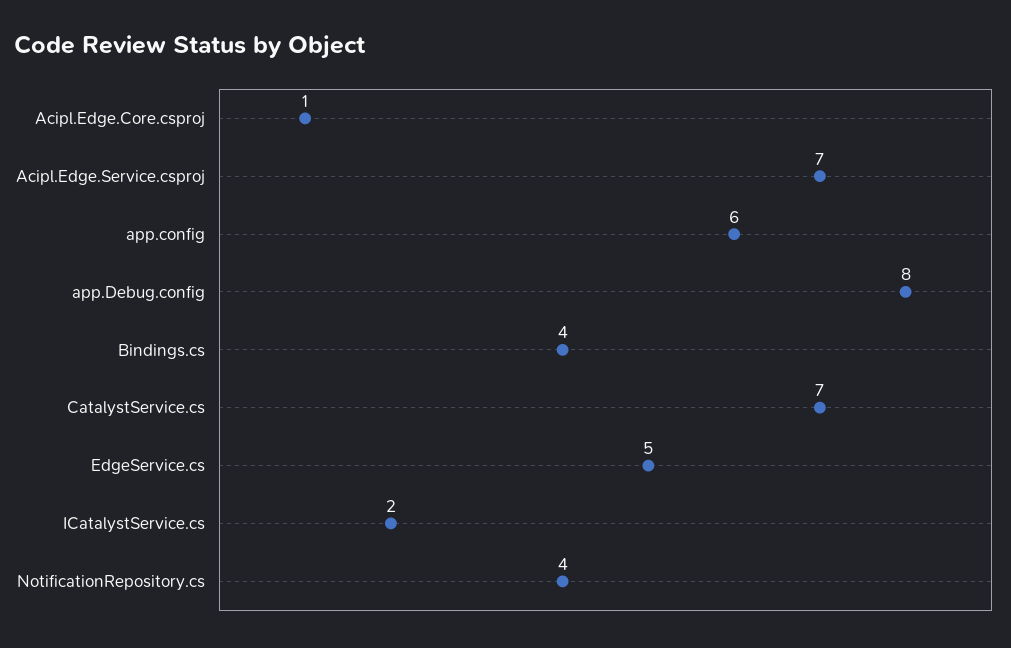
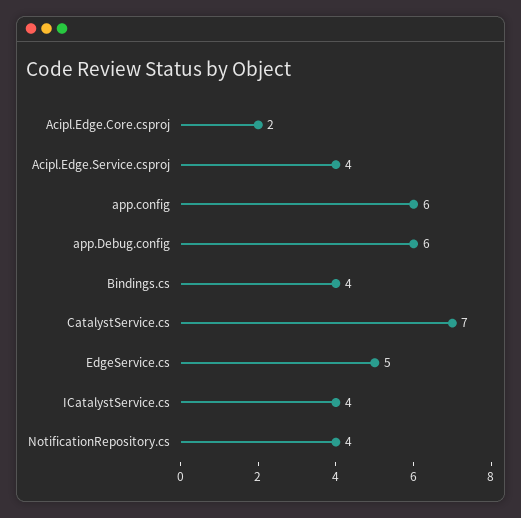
  {
-   "Acipl.Edge.Core.csproj": 1,
+   "Acipl.Edge.Core.csproj": 2,
-   "Acipl.Edge.Service.csproj": 7,
+   "Acipl.Edge.Service.csproj": 4,
    "app.config": 6,
-   "app.Debug.config": 8,
+   "app.Debug.config": 6,
    "Bindings.cs": 4,
    "CatalystService.cs": 7,
    "EdgeService.cs": 5,
-   "ICatalystService.cs": 2,
+   "ICatalystService.cs": 4,
    "NotificationRepository.cs": 4
  }

